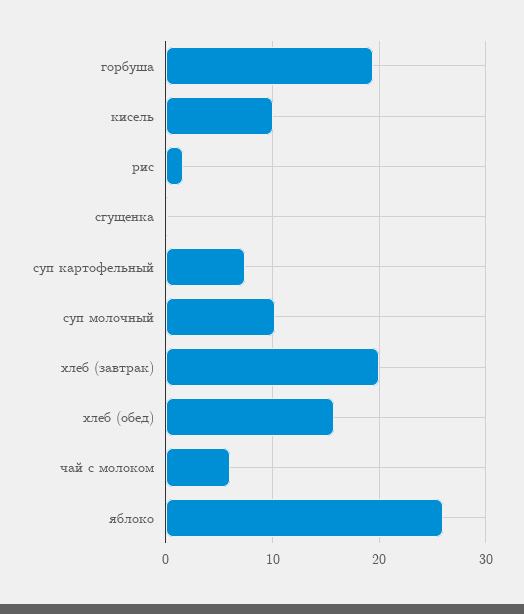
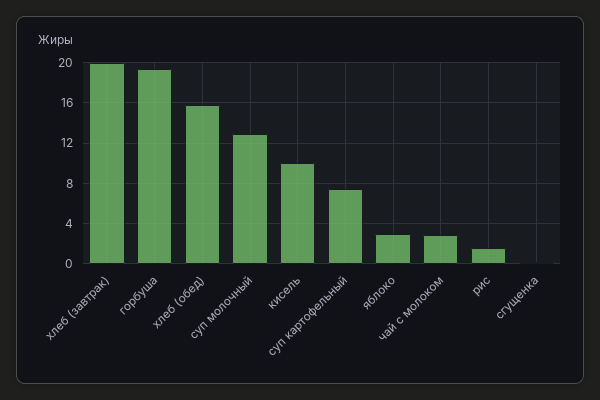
  {
    "горбуша": 19,
    "кисель": 10,
    "рис": 2,
    "сгущенка": 0,
    "суп картофельный": 7,
-   "суп молочный": 10,
+   "суп молочный": 13,
    "хлеб (завтрак)": 20,
    "хлеб (обед)": 16,
-   "чай с молоком": 6,
+   "чай с молоком": 3,
-   "яблоко": 26
+   "яблоко": 3
  }

